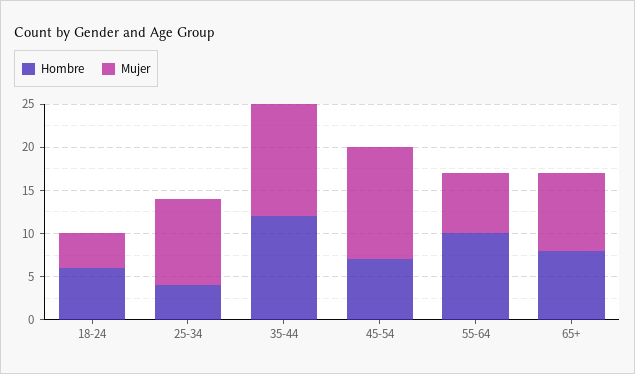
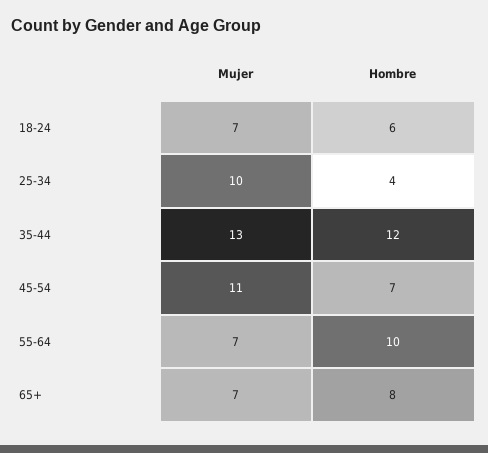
  {
    "Hombre": {
      "18-24": 6,
      "25-34": 4,
      "35-44": 12,
      "45-54": 7,
      "55-64": 10,
      "65+": 8
    },
    "Mujer": {
-     "18-24": 4,
+     "18-24": 7,
      "25-34": 10,
      "35-44": 13,
-     "45-54": 13,
+     "45-54": 11,
      "55-64": 7,
-     "65+": 9
+     "65+": 7
    }
  }

